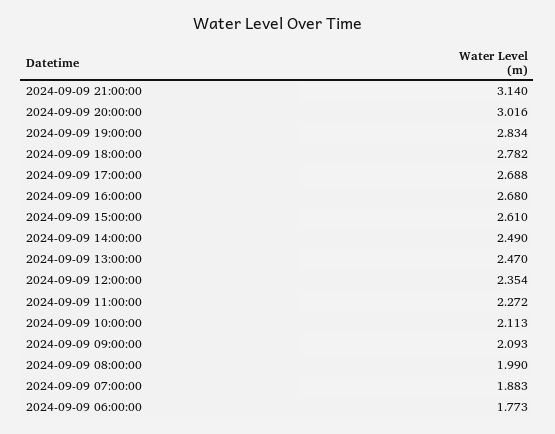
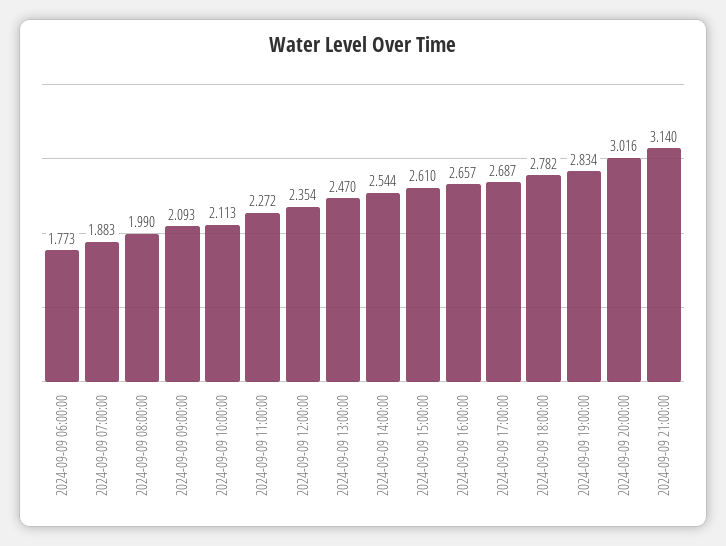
  {
    "2024-09-09 21:00:00": 3.14,
    "2024-09-09 20:00:00": 3.016,
    "2024-09-09 19:00:00": 2.834,
    "2024-09-09 18:00:00": 2.782,
-   "2024-09-09 17:00:00": 2.688,
+   "2024-09-09 17:00:00": 2.687,
-   "2024-09-09 16:00:00": 2.68,
+   "2024-09-09 16:00:00": 2.657,
    "2024-09-09 15:00:00": 2.61,
-   "2024-09-09 14:00:00": 2.49,
+   "2024-09-09 14:00:00": 2.544,
    "2024-09-09 13:00:00": 2.47,
    "2024-09-09 12:00:00": 2.354,
    "2024-09-09 11:00:00": 2.272,
    "2024-09-09 10:00:00": 2.113,
    "2024-09-09 09:00:00": 2.093,
    "2024-09-09 08:00:00": 1.99,
    "2024-09-09 07:00:00": 1.883,
    "2024-09-09 06:00:00": 1.773
  }

